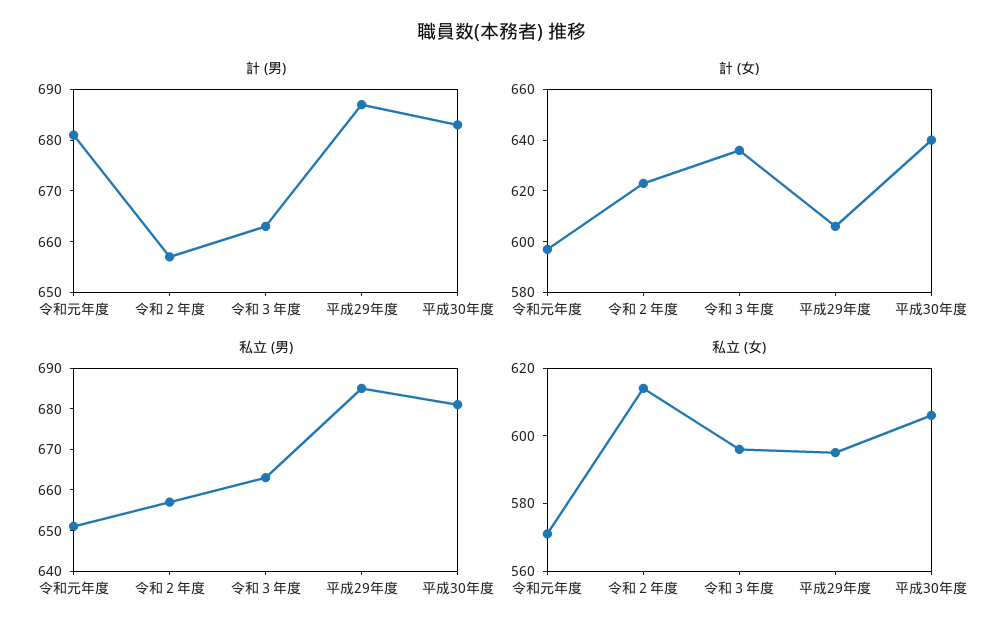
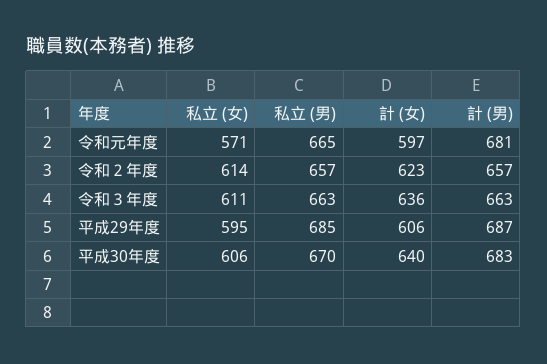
  {
    "計 (男)": {
      "令和元年度": 681,
      "令和２年度": 657,
      "令和３年度": 663,
      "平成29年度": 687,
      "平成30年度": 683
    },
    "計 (女)": {
      "令和元年度": 597,
      "令和２年度": 623,
      "令和３年度": 636,
      "平成29年度": 606,
      "平成30年度": 640
    },
    "私立 (男)": {
-     "令和元年度": 650,
+     "令和元年度": 665,
      "令和２年度": 657,
      "令和３年度": 663,
      "平成29年度": 685,
-     "平成30年度": 680
+     "平成30年度": 670
    },
    "私立 (女)": {
      "令和元年度": 571,
      "令和２年度": 614,
-     "令和３年度": 595,
+     "令和３年度": 611,
      "平成29年度": 595,
      "平成30年度": 606
    }
  }

